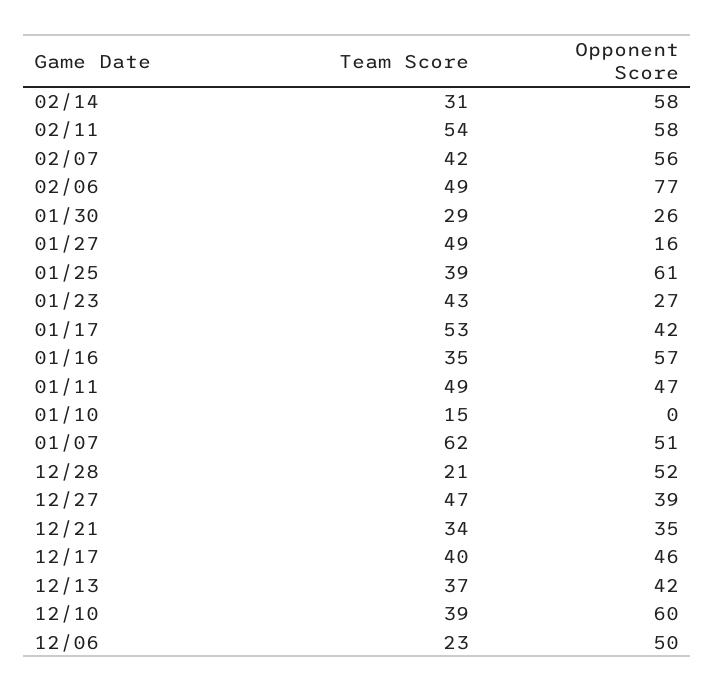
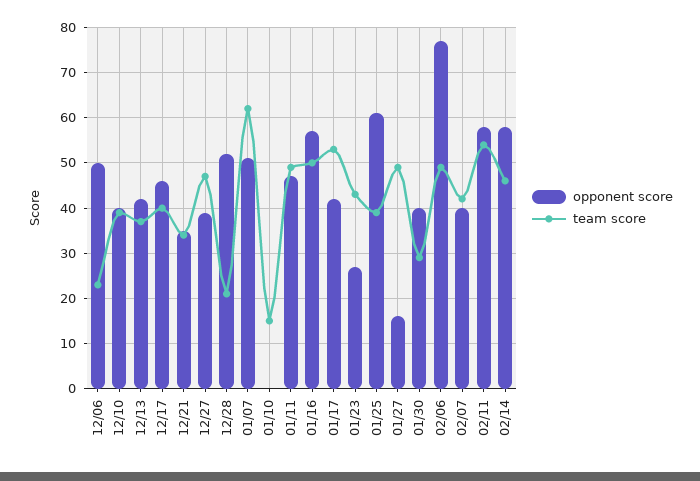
  {
    "Team Score": {
-     "02/14": 31,
+     "02/14": 45,
      "02/11": 54,
      "02/07": 42,
      "02/06": 49,
      "01/30": 29,
      "01/27": 49,
      "01/25": 39,
      "01/23": 43,
      "01/17": 53,
-     "01/16": 35,
+     "01/16": 50,
      "01/11": 49,
      "01/10": 15,
      "01/07": 62,
      "12/28": 21,
      "12/27": 47,
      "12/21": 34,
      "12/17": 40,
      "12/13": 37,
      "12/10": 39,
      "12/06": 23
    },
    "Opponent Score": {
      "02/14": 58,
      "02/11": 58,
-     "02/07": 56,
+     "02/07": 40,
      "02/06": 77,
-     "01/30": 26,
+     "01/30": 40,
      "01/27": 16,
      "01/25": 61,
      "01/23": 27,
      "01/17": 42,
      "01/16": 57,
      "01/11": 47,
      "01/10": 0,
      "01/07": 51,
      "12/28": 52,
      "12/27": 39,
      "12/21": 35,
      "12/17": 46,
      "12/13": 42,
-     "12/10": 60,
+     "12/10": 40,
      "12/06": 50
    }
  }

